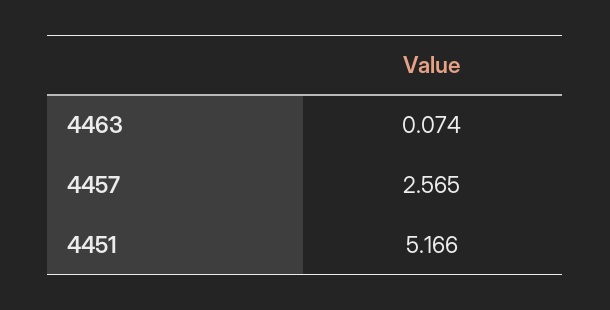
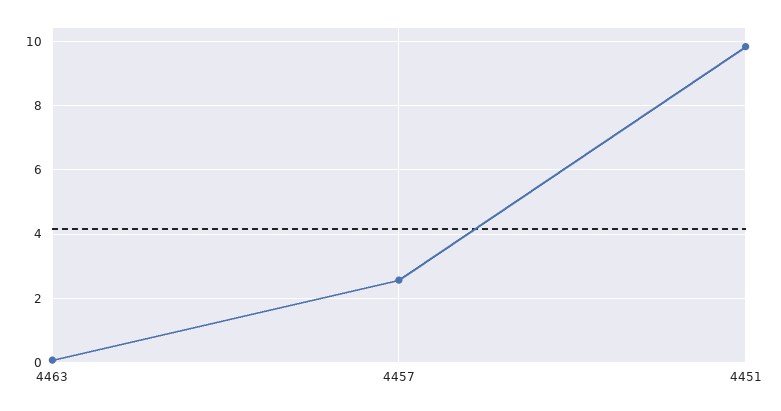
  {
    "4463": 0.074,
    "4457": 2.565,
-   "4451": 5.166
+   "4451": 9.8
  }

